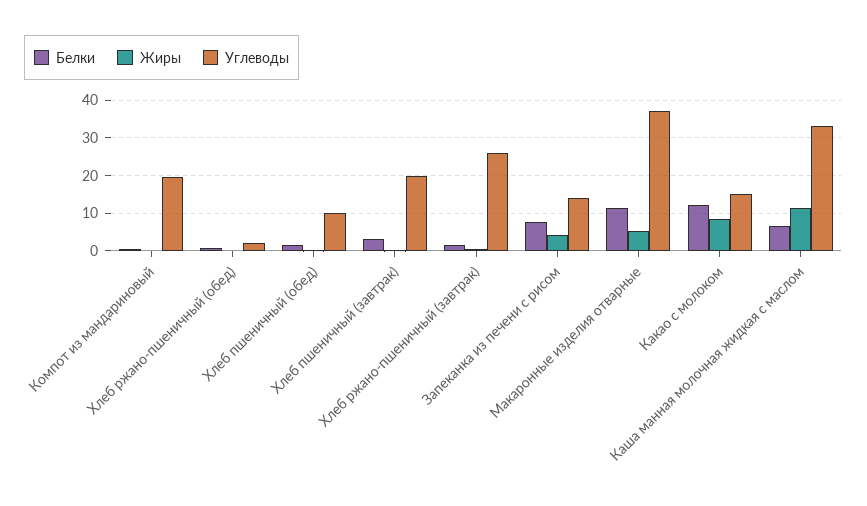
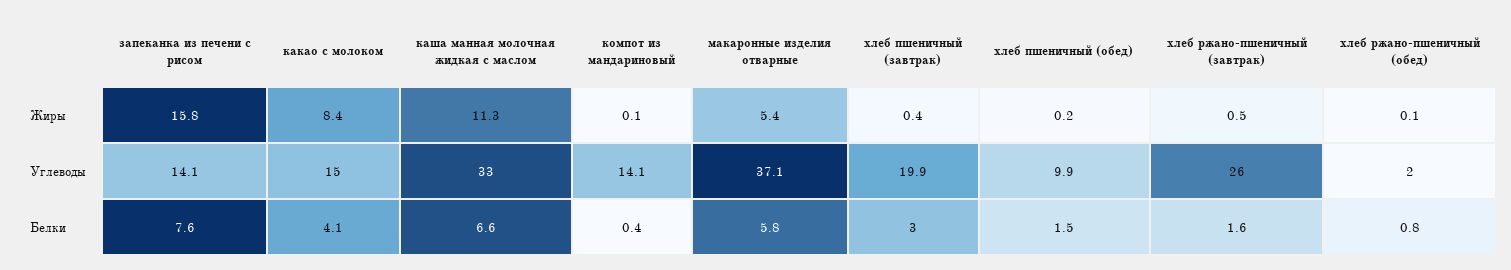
  {
    "Белки": {
      "Компот из мандариновый": 0.4,
      "Хлеб ржано-пшеничный (обед)": 0.8,
      "Хлеб пшеничный (обед)": 1.5,
      "Хлеб пшеничный (завтрак)": 3,
      "Хлеб ржано-пшеничный (завтрак)": 1.6,
      "Запеканка из печени с рисом": 7.6,
-     "Макаронные изделия отварные": 12,
+     "Макаронные изделия отварные": 5.8,
-     "Какао с молоком": 12,
+     "Какао с молоком": 4.1,
      "Каша манная молочная жидкая с маслом": 6.6
    },
    "Жиры": {
      "Компот из мандариновый": 0.1,
      "Хлеб ржано-пшеничный (обед)": 0.1,
      "Хлеб пшеничный (обед)": 0.2,
      "Хлеб пшеничный (завтрак)": 0.4,
      "Хлеб ржано-пшеничный (завтрак)": 0.5,
-     "Запеканка из печени с рисом": 4,
+     "Запеканка из печени с рисом": 15.8,
      "Макаронные изделия отварные": 5.4,
      "Какао с молоком": 8.4,
      "Каша манная молочная жидкая с маслом": 11.3
    },
    "Углеводы": {
-     "Компот из мандариновый": 20,
+     "Компот из мандариновый": 14.1,
      "Хлеб ржано-пшеничный (обед)": 2,
      "Хлеб пшеничный (обед)": 9.9,
      "Хлеб пшеничный (завтрак)": 19.9,
      "Хлеб ржано-пшеничный (завтрак)": 26,
      "Запеканка из печени с рисом": 14.1,
      "Макаронные изделия отварные": 37.1,
      "Какао с молоком": 15,
      "Каша манная молочная жидкая с маслом": 33
    }
  }

